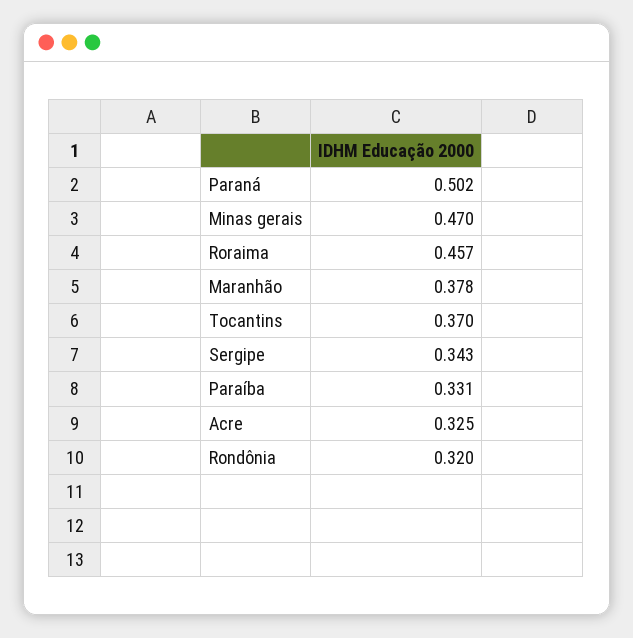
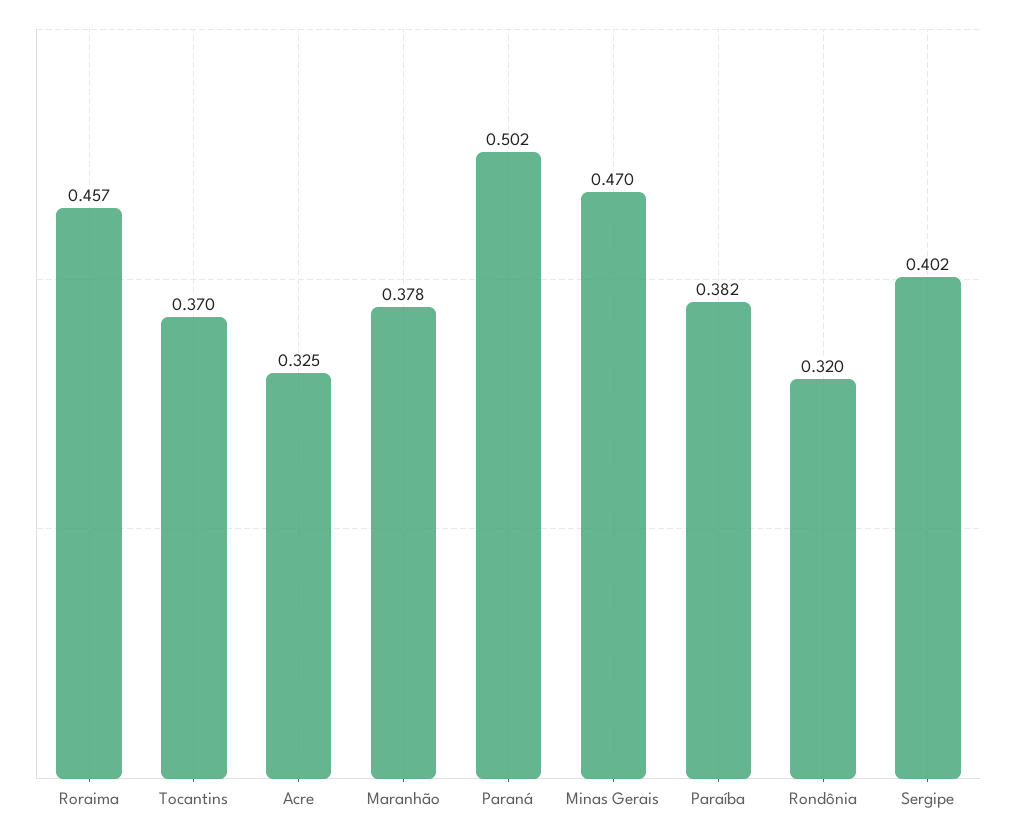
  {
    "Paraná": 0.502,
    "Minas gerais": 0.47,
    "Roraima": 0.457,
    "Maranhão": 0.378,
    "Tocantins": 0.37,
-   "Sergipe": 0.343,
+   "Sergipe": 0.402,
-   "Paraíba": 0.331,
+   "Paraíba": 0.382,
    "Acre": 0.325,
    "Rondônia": 0.32
  }

